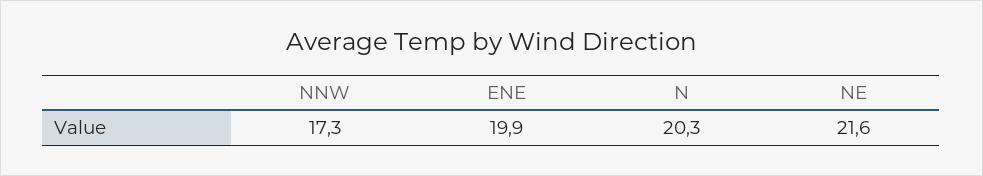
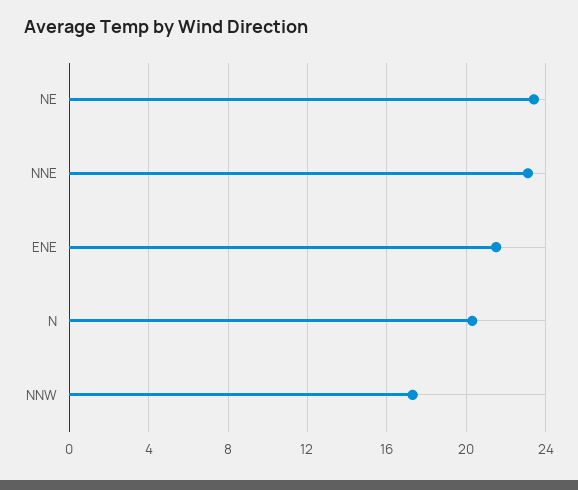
  {
    "NNW": 17.3,
-   "ENE": 19.9,
+   "ENE": 21.5,
    "N": 20.3,
-   "NE": 21.6
+   "NE": 23.5,
+   "NNE": 23
  }

